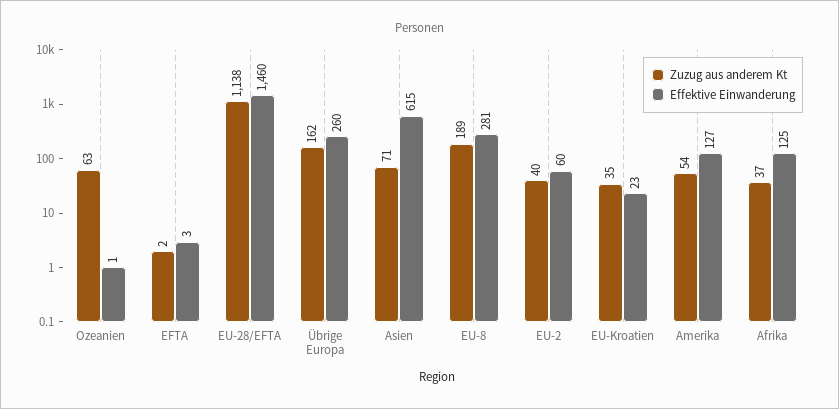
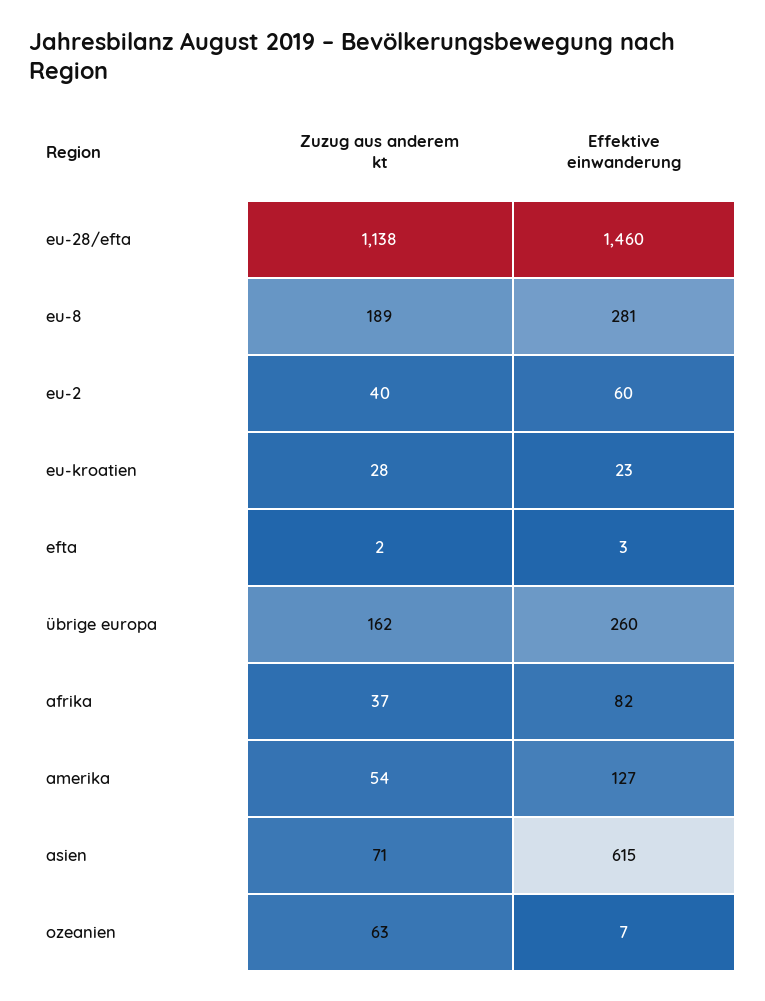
  {
    "Zuzug aus anderem Kt": {
      "Ozeanien": 63,
      "EFTA": 2,
      "EU-28/EFTA": 1138,
      "Übrige Europa": 162,
      "Asien": 71,
      "EU-8": 189,
      "EU-2": 40,
-     "EU-Kroatien": 35,
+     "EU-Kroatien": 28,
      "Amerika": 54,
      "Afrika": 37
    },
    "Effektive Einwanderung": {
-     "Ozeanien": 1,
+     "Ozeanien": 7,
      "EFTA": 3,
      "EU-28/EFTA": 1460,
      "Übrige Europa": 260,
      "Asien": 615,
      "EU-8": 281,
      "EU-2": 60,
      "EU-Kroatien": 23,
      "Amerika": 127,
-     "Afrika": 125
+     "Afrika": 82
    }
  }

